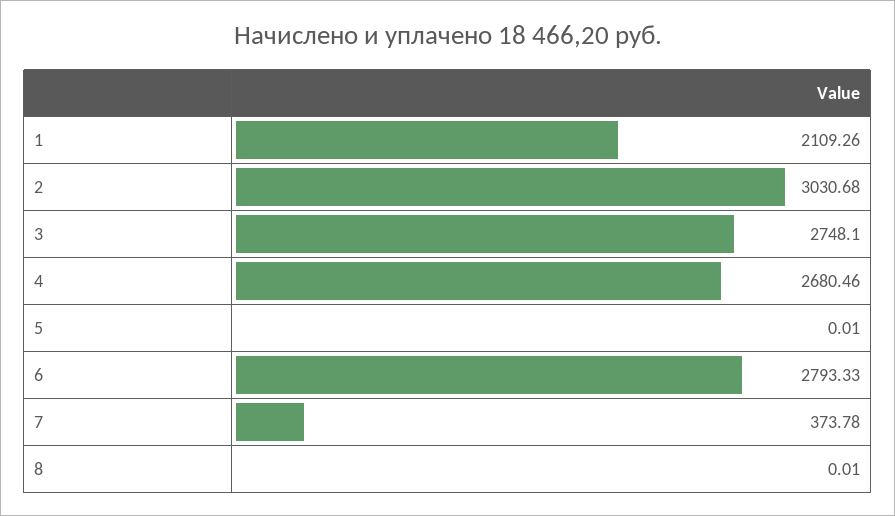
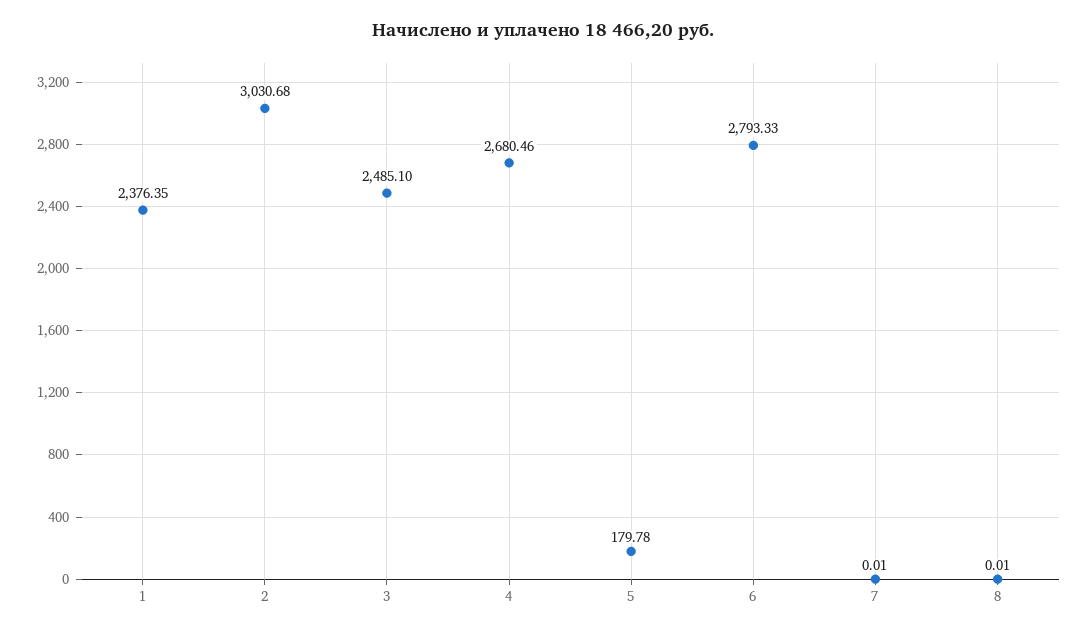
  {
-   "1": 2109.26,
+   "1": 2376.35,
    "2": 3030.68,
-   "3": 2748.1,
+   "3": 2485.1,
    "4": 2680.46,
-   "5": 0.01,
+   "5": 179.78,
    "6": 2793.33,
-   "7": 373.78,
+   "7": 0.01,
    "8": 0.01
  }

